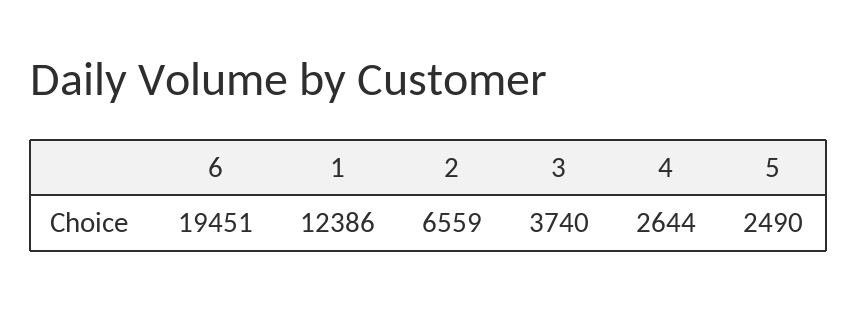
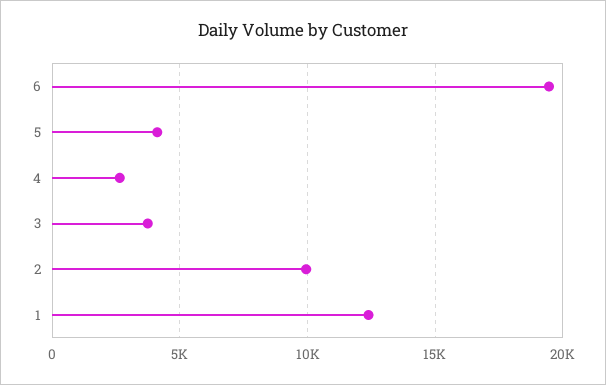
  {
    "6": 19451,
    "1": 12386,
-   "2": 6559,
+   "2": 10000,
    "3": 3740,
    "4": 2644,
-   "5": 2490
+   "5": 4000
  }

